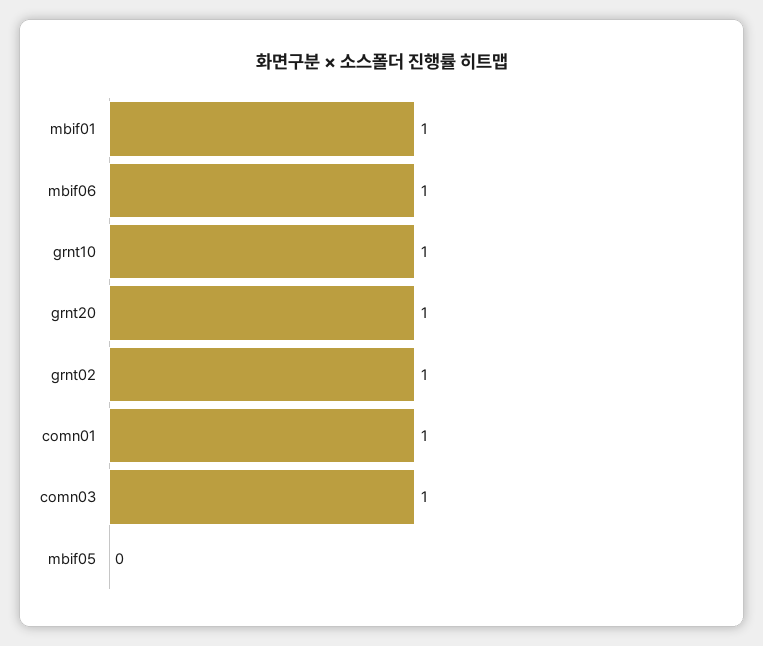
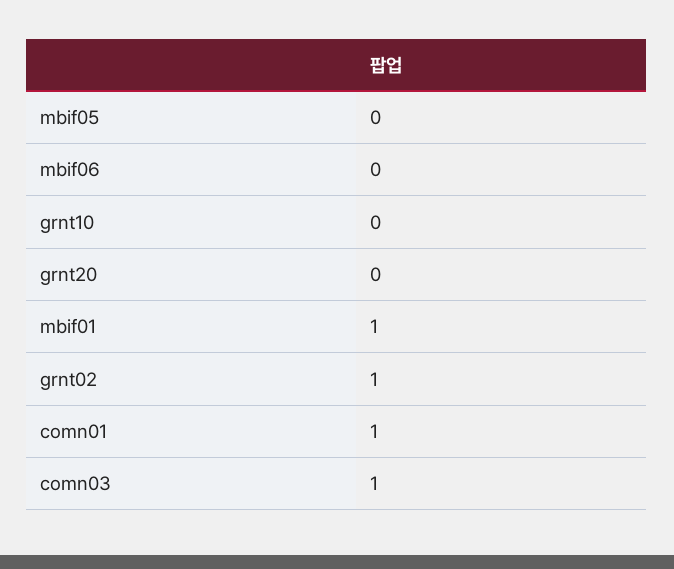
  {
    "mbif01": 1,
-   "mbif06": 1,
+   "mbif06": 0,
-   "grnt10": 1,
+   "grnt10": 0,
-   "grnt20": 1,
+   "grnt20": 0,
    "grnt02": 1,
    "comn01": 1,
    "comn03": 1,
    "mbif05": 0
  }

